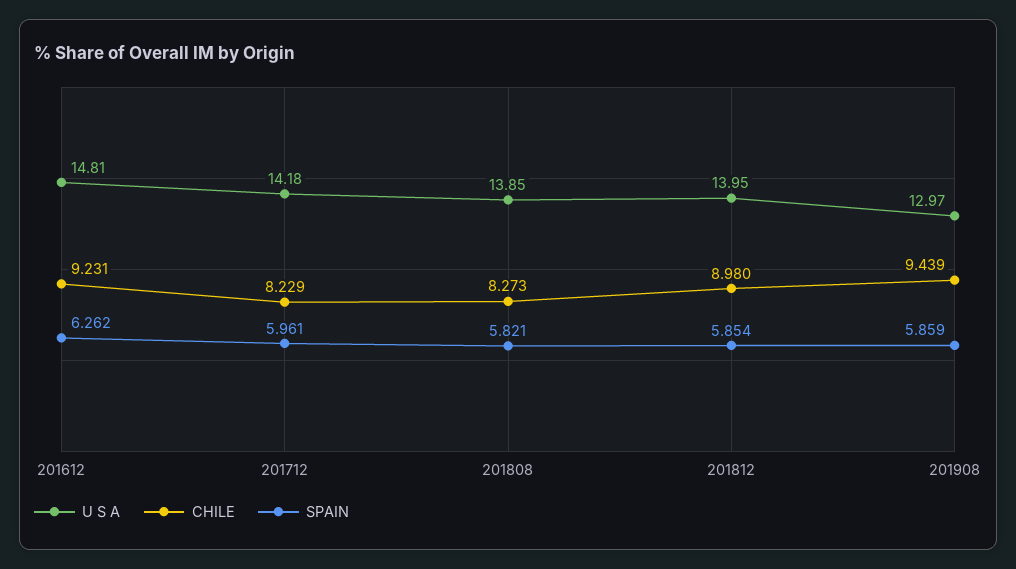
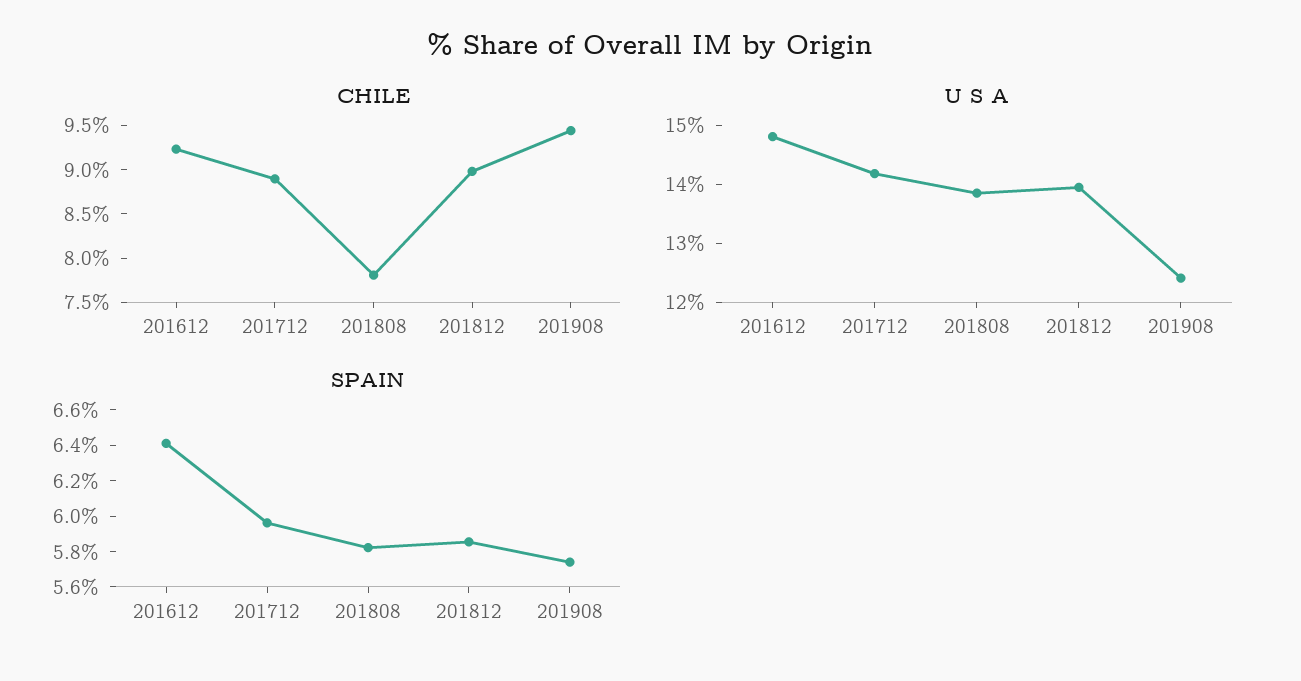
  {
    "U S A": {
      "201612": 14.81,
      "201712": 14.18,
      "201808": 13.85,
      "201812": 13.95,
-     "201908": 12.97
+     "201908": 12.4
    },
    "CHILE": {
      "201612": 9.231,
-     "201712": 8.229,
+     "201712": 8.9,
-     "201808": 8.273,
+     "201808": 7.8,
      "201812": 8.98,
      "201908": 9.439
    },
    "SPAIN": {
-     "201612": 6.262,
+     "201612": 6.4,
      "201712": 5.961,
      "201808": 5.821,
      "201812": 5.854,
-     "201908": 5.859
+     "201908": 5.75
    }
  }

